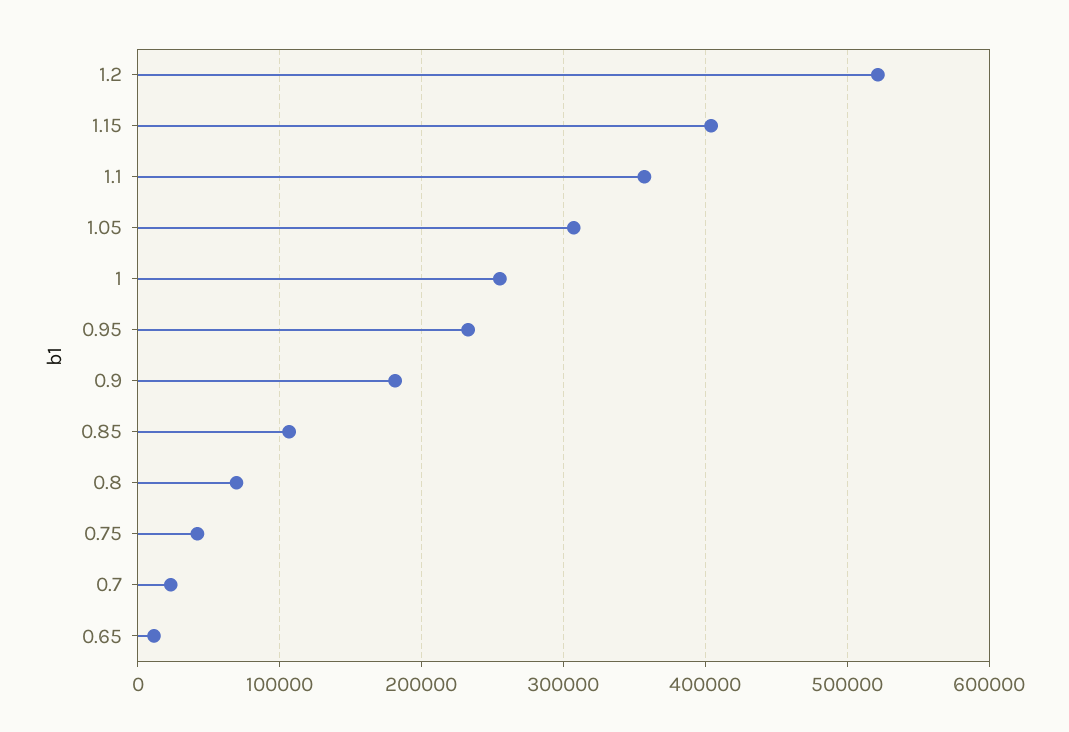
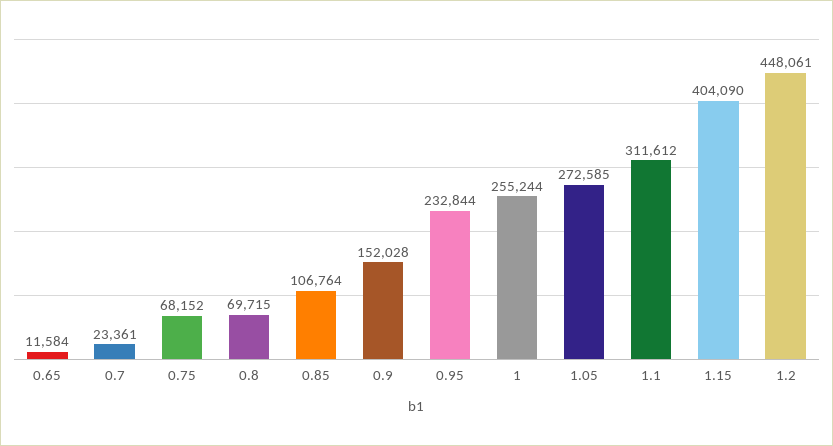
  {
-   "1.2": 520000,
+   "1.2": 448061,
    "1.15": 404090,
-   "1.1": 360000,
+   "1.1": 311612,
-   "1.05": 310000,
+   "1.05": 272585,
    "1": 255244,
    "0.95": 232844,
-   "0.9": 180000,
+   "0.9": 152028,
    "0.85": 106764,
    "0.8": 69715,
-   "0.75": 40000,
+   "0.75": 68152,
    "0.7": 23361,
    "0.65": 11584
  }

